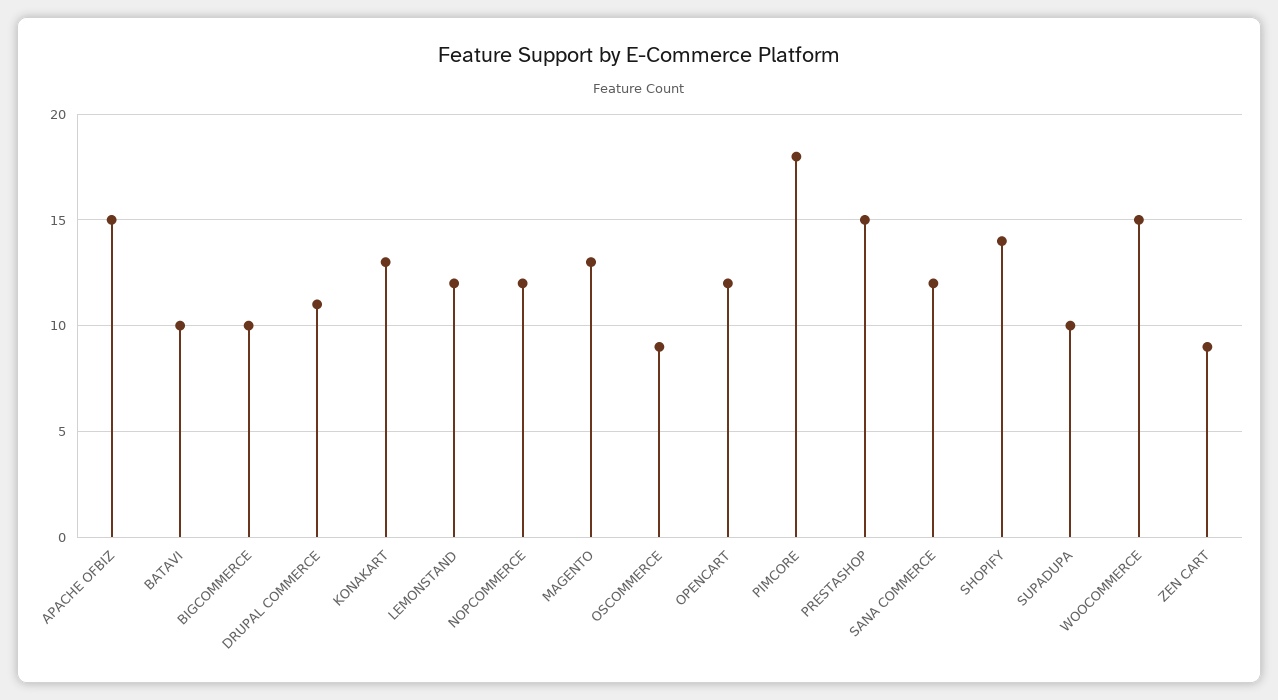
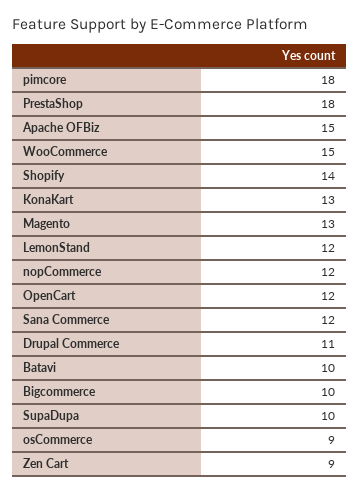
  {
    "APACHE OFBIZ": 15,
    "BATAVI": 10,
    "BIGCOMMERCE": 10,
    "DRUPAL COMMERCE": 11,
    "KONAKART": 13,
    "LEMONSTAND": 12,
    "NOPCOMMERCE": 12,
    "MAGENTO": 13,
    "OSCOMMERCE": 9,
    "OPENCART": 12,
    "PIMCORE": 18,
-   "PRESTASHOP": 15,
+   "PRESTASHOP": 18,
    "SANA COMMERCE": 12,
    "SHOPIFY": 14,
    "SUPADUPA": 10,
    "WOOCOMMERCE": 15,
    "ZEN CART": 9
  }

